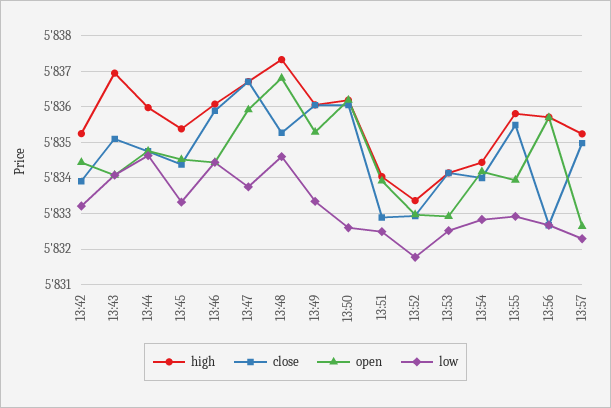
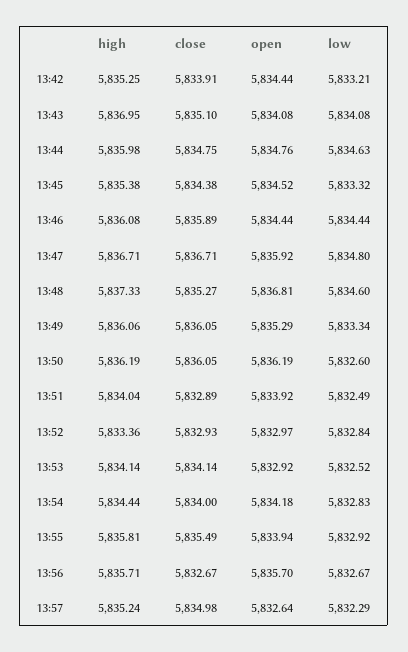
  {
    "high": {
      "13:42": 5835.25,
      "13:43": 5836.95,
      "13:44": 5835.98,
      "13:45": 5835.38,
      "13:46": 5836.08,
      "13:47": 5836.71,
      "13:48": 5837.33,
      "13:49": 5836.06,
      "13:50": 5836.19,
      "13:51": 5834.04,
      "13:52": 5833.36,
      "13:53": 5834.14,
      "13:54": 5834.44,
      "13:55": 5835.81,
      "13:56": 5835.71,
      "13:57": 5835.24
    },
    "close": {
      "13:42": 5833.91,
      "13:43": 5835.1,
      "13:44": 5834.75,
      "13:45": 5834.38,
      "13:46": 5835.89,
      "13:47": 5836.71,
      "13:48": 5835.27,
      "13:49": 5836.05,
      "13:50": 5836.05,
      "13:51": 5832.89,
      "13:52": 5832.93,
      "13:53": 5834.14,
      "13:54": 5834,
      "13:55": 5835.49,
      "13:56": 5832.67,
      "13:57": 5834.98
    },
    "open": {
      "13:42": 5834.44,
      "13:43": 5834.08,
      "13:44": 5834.76,
      "13:45": 5834.52,
      "13:46": 5834.44,
      "13:47": 5835.92,
      "13:48": 5836.81,
      "13:49": 5835.29,
      "13:50": 5836.19,
      "13:51": 5833.92,
      "13:52": 5832.97,
      "13:53": 5832.92,
      "13:54": 5834.18,
      "13:55": 5833.94,
      "13:56": 5835.7,
      "13:57": 5832.64
    },
    "low": {
      "13:42": 5833.21,
      "13:43": 5834.08,
      "13:44": 5834.63,
      "13:45": 5833.32,
      "13:46": 5834.44,
-     "13:47": 5833.8,
+     "13:47": 5834.8,
      "13:48": 5834.6,
      "13:49": 5833.34,
      "13:50": 5832.6,
      "13:51": 5832.49,
-     "13:52": 5831.8,
+     "13:52": 5832.84,
      "13:53": 5832.52,
      "13:54": 5832.83,
      "13:55": 5832.92,
      "13:56": 5832.67,
      "13:57": 5832.29
    }
  }

